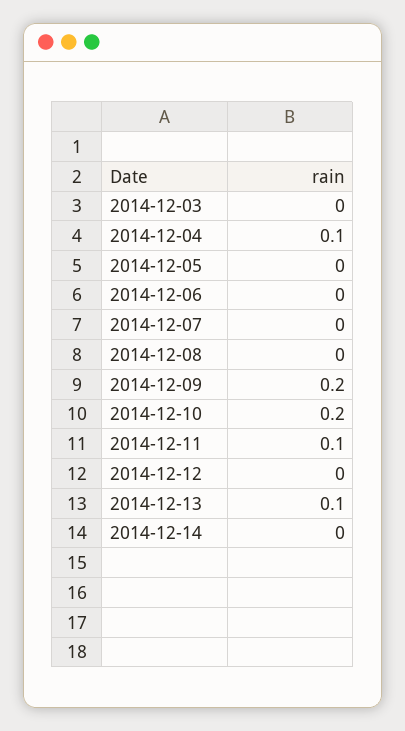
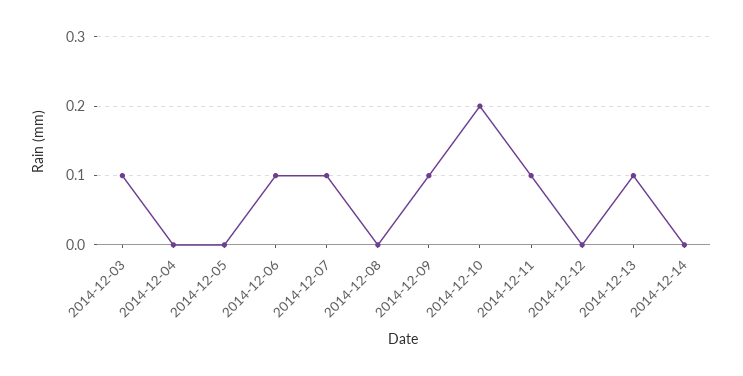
  {
-   "2014-12-03": 0,
+   "2014-12-03": 0.1,
-   "2014-12-04": 0.1,
+   "2014-12-04": 0,
    "2014-12-05": 0,
-   "2014-12-06": 0,
+   "2014-12-06": 0.1,
-   "2014-12-07": 0,
+   "2014-12-07": 0.1,
    "2014-12-08": 0,
-   "2014-12-09": 0.2,
+   "2014-12-09": 0.1,
    "2014-12-10": 0.2,
    "2014-12-11": 0.1,
    "2014-12-12": 0,
    "2014-12-13": 0.1,
    "2014-12-14": 0
  }

